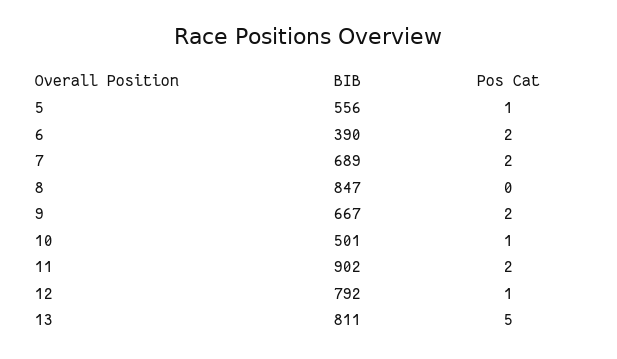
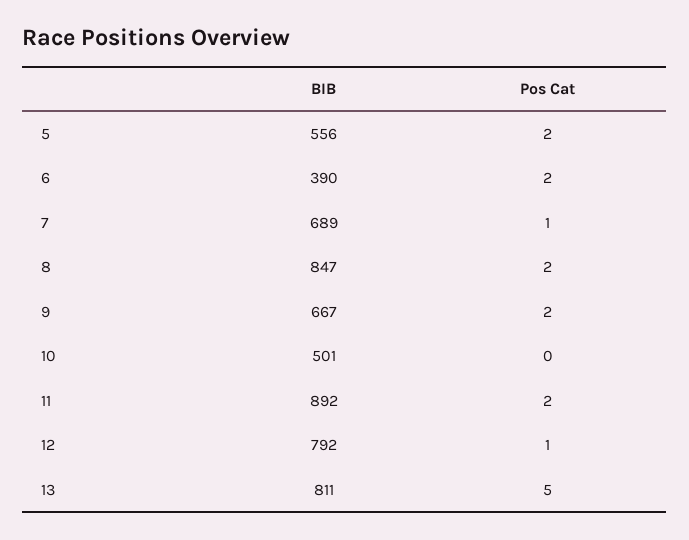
  {
    "BIB": {
      "5": 556,
      "6": 390,
      "7": 689,
      "8": 847,
      "9": 667,
      "10": 501,
-     "11": 902,
+     "11": 892,
      "12": 792,
      "13": 811
    },
    "Pos Cat": {
-     "5": 1,
+     "5": 2,
      "6": 2,
-     "7": 2,
+     "7": 1,
-     "8": 0,
+     "8": 2,
      "9": 2,
-     "10": 1,
+     "10": 0,
      "11": 2,
      "12": 1,
      "13": 5
    }
  }

